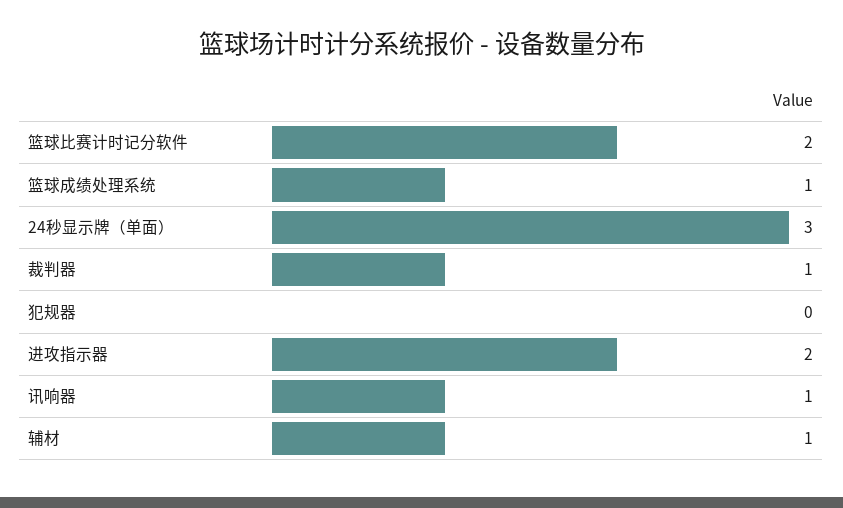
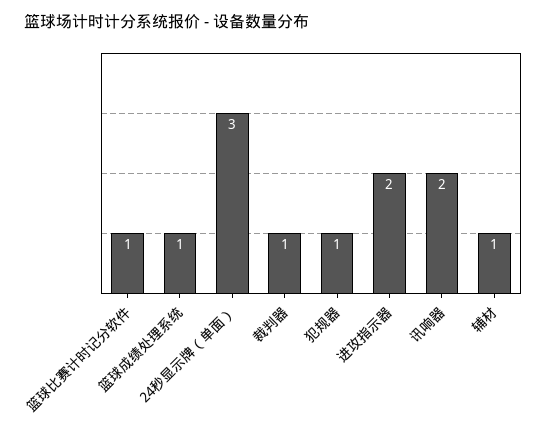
  {
-   "篮球比赛计时记分软件": 2,
+   "篮球比赛计时记分软件": 1,
    "篮球成绩处理系统": 1,
    "24秒显示牌（单面）": 3,
    "裁判器": 1,
-   "犯规器": 0,
+   "犯规器": 1,
    "进攻指示器": 2,
-   "讯响器": 1,
+   "讯响器": 2,
    "辅材": 1
  }

